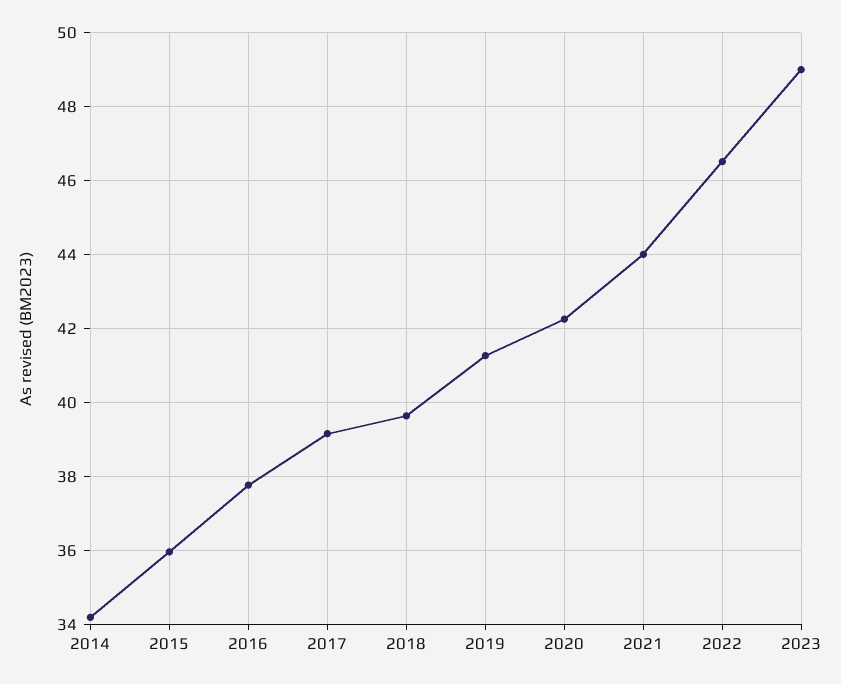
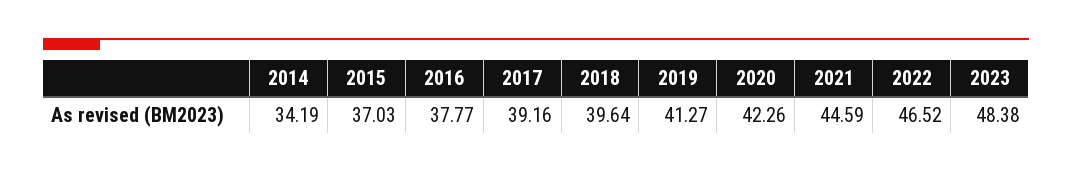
  {
    "2014": 34.19,
-   "2015": 36,
+   "2015": 37.03,
    "2016": 37.77,
    "2017": 39.16,
    "2018": 39.64,
    "2019": 41.27,
    "2020": 42.26,
-   "2021": 44,
+   "2021": 44.59,
    "2022": 46.52,
-   "2023": 49
+   "2023": 48.38
  }

